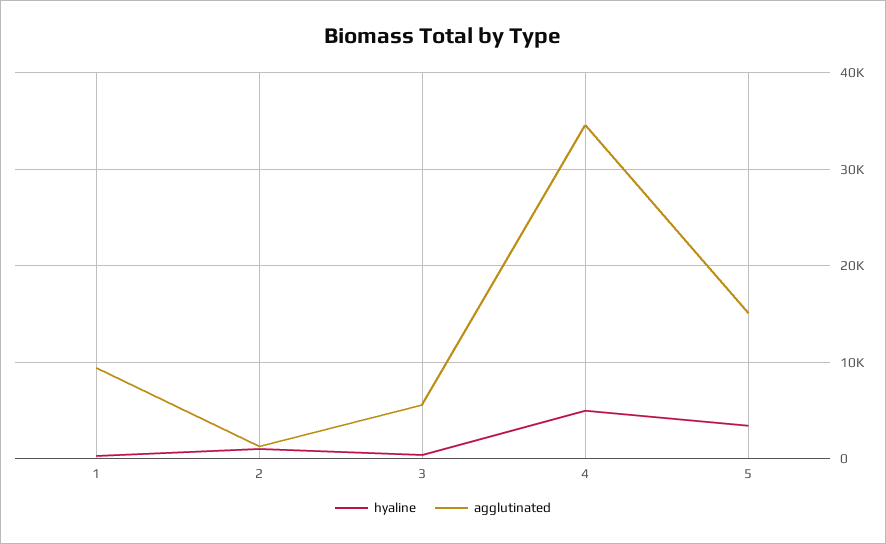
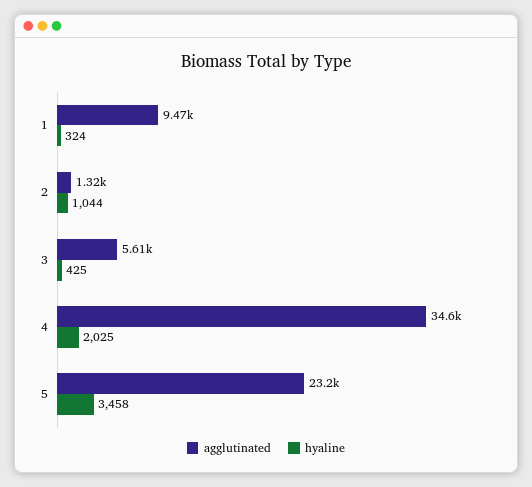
  {
    "hyaline": {
      "1": 324,
      "2": 1044,
      "3": 425,
-     "4": 5000,
+     "4": 2025,
      "5": 3458
    },
    "agglutinated": {
      "1": 9470,
      "2": 1320,
      "3": 5610,
      "4": 34600,
-     "5": 15000
+     "5": 23200
    }
  }

